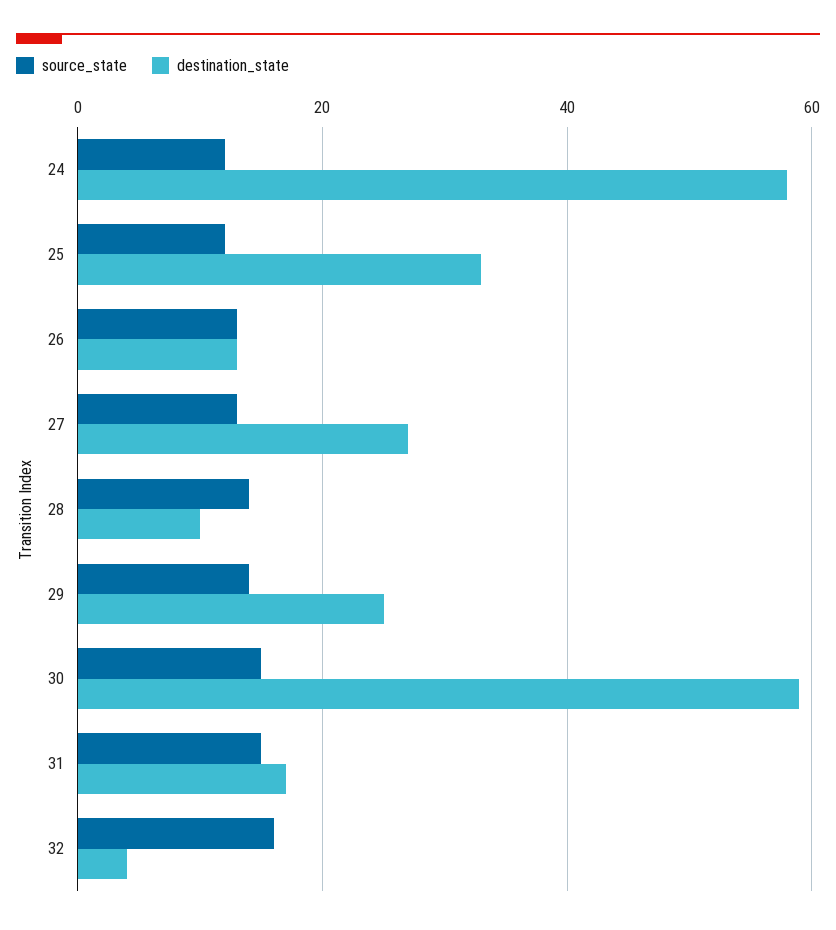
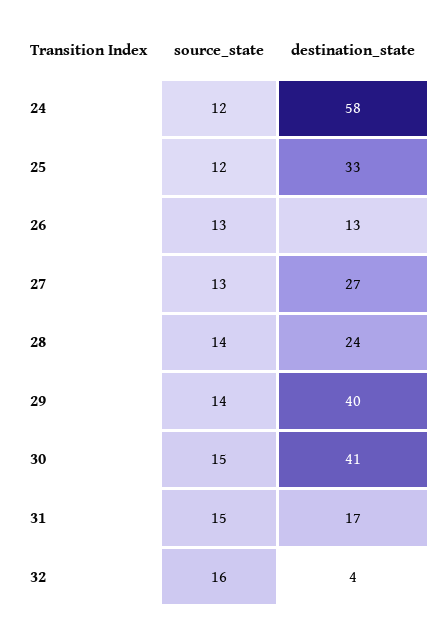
  {
    "source_state": {
      "24": 12,
      "25": 12,
      "26": 13,
      "27": 13,
      "28": 14,
      "29": 14,
      "30": 15,
      "31": 15,
      "32": 16
    },
    "destination_state": {
      "24": 58,
      "25": 33,
      "26": 13,
      "27": 27,
-     "28": 10,
+     "28": 24,
-     "29": 25,
+     "29": 40,
-     "30": 60,
+     "30": 41,
      "31": 17,
      "32": 4
    }
  }

